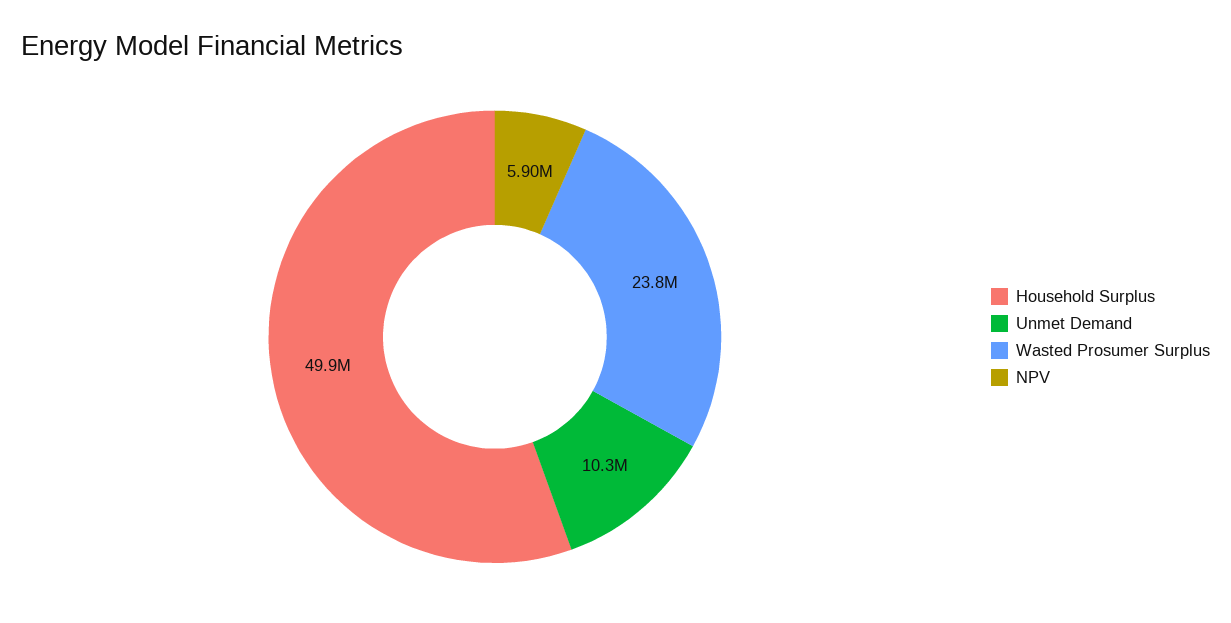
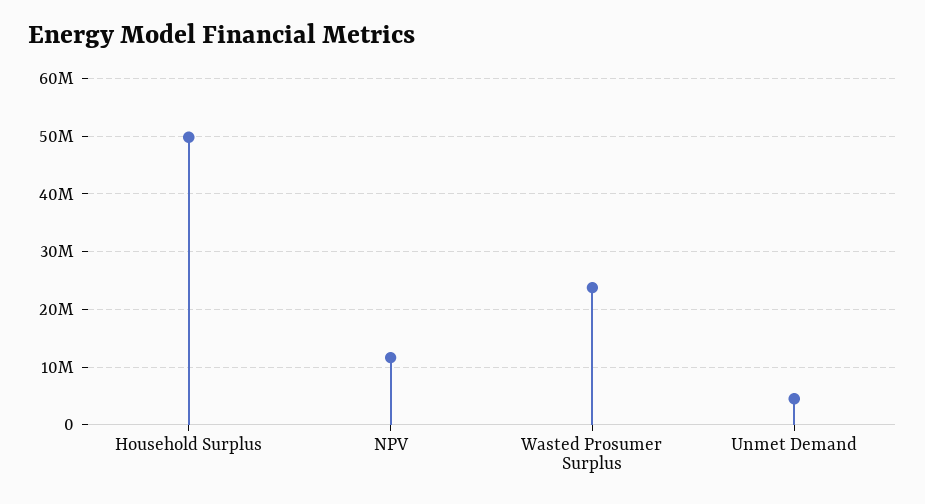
  {
    "Household Surplus": 49900000,
-   "Unmet Demand": 10300000,
+   "Unmet Demand": 4000000,
    "Wasted Prosumer Surplus": 23800000,
-   "NPV": 5900000
+   "NPV": 12000000
  }

